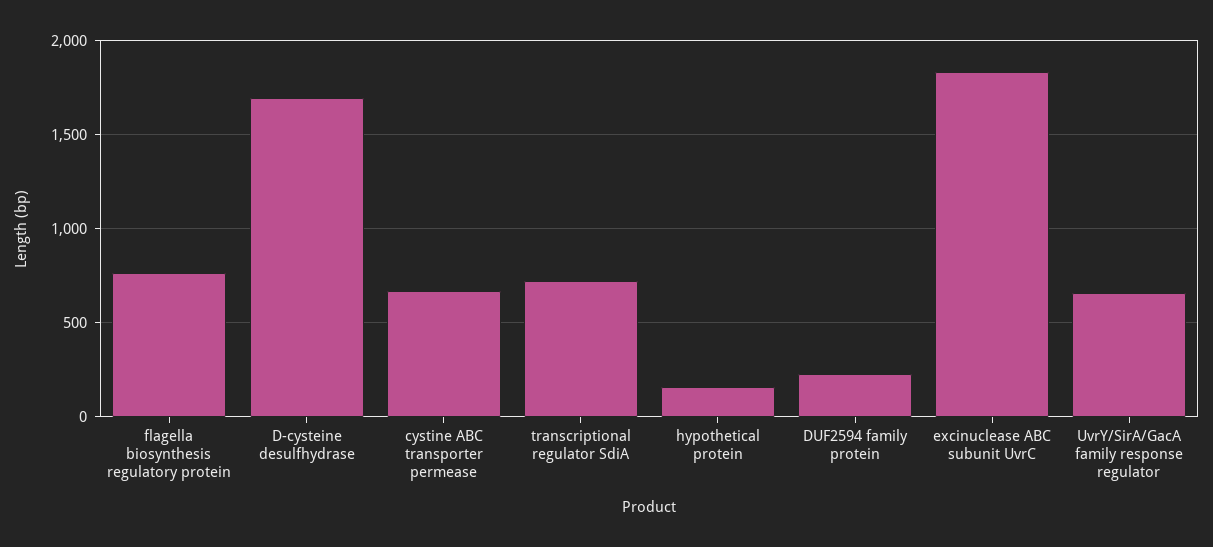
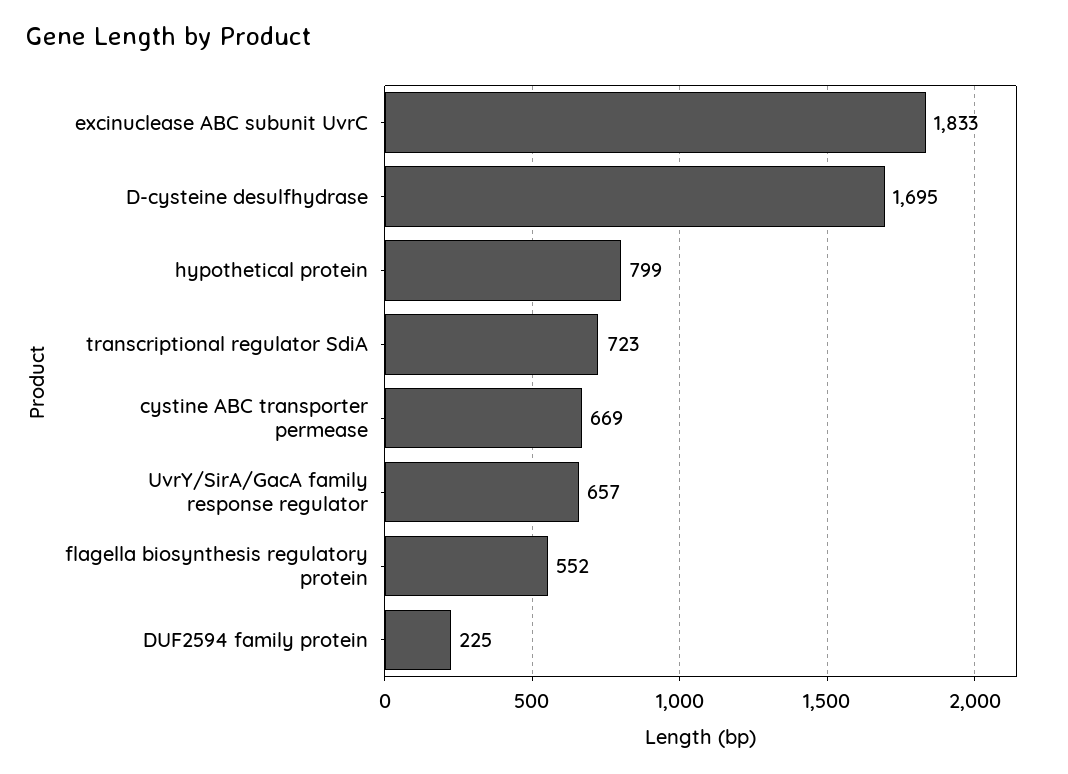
  {
-   "flagella biosynthesis regulatory protein": 750,
+   "flagella biosynthesis regulatory protein": 552,
    "D-cysteine desulfhydrase": 1695,
    "cystine ABC transporter permease": 669,
    "transcriptional regulator SdiA": 723,
-   "hypothetical protein": 150,
+   "hypothetical protein": 799,
    "DUF2594 family protein": 225,
    "excinuclease ABC subunit UvrC": 1833,
    "UvrY/SirA/GacA family response regulator": 657
  }

